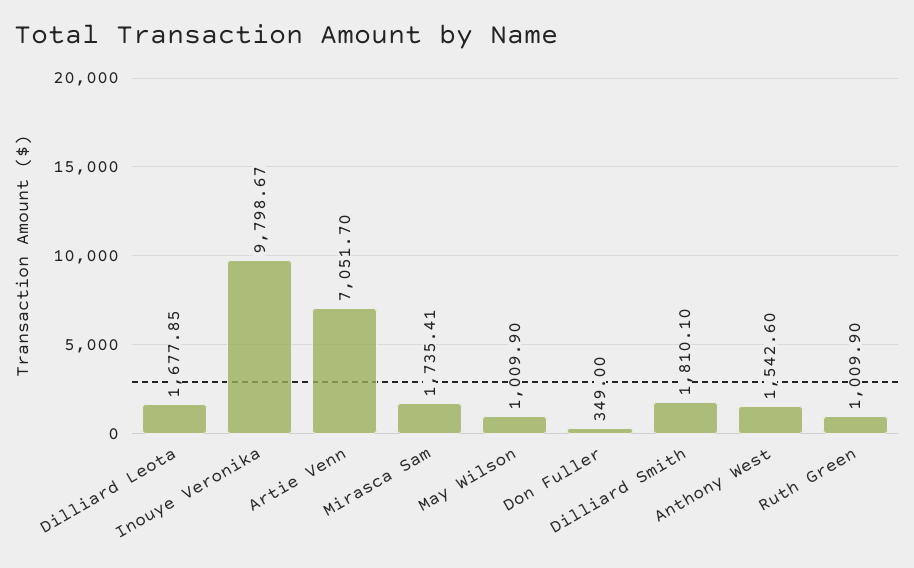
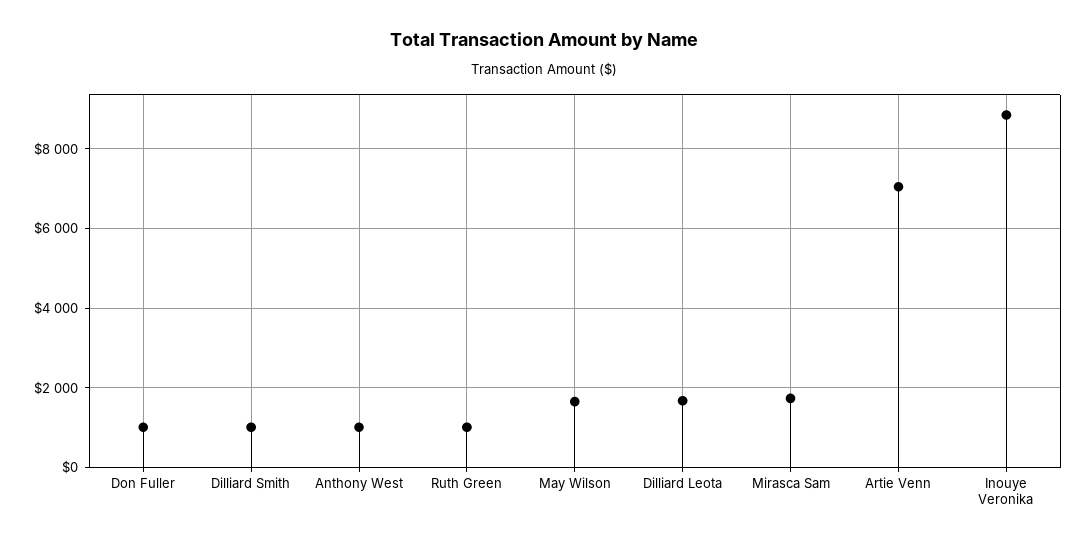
  {
    "Dilliard Leota": 1677.85,
-   "Inouye Veronika": 9798.67,
+   "Inouye Veronika": 8800,
    "Artie Venn": 7051.7,
    "Mirasca Sam": 1735.41,
-   "May Wilson": 1009.9,
+   "May Wilson": 1600,
-   "Don Fuller": 349,
+   "Don Fuller": 1000,
-   "Dilliard Smith": 1810.1,
+   "Dilliard Smith": 1000,
-   "Anthony West": 1542.6,
+   "Anthony West": 1000,
    "Ruth Green": 1009.9
  }

